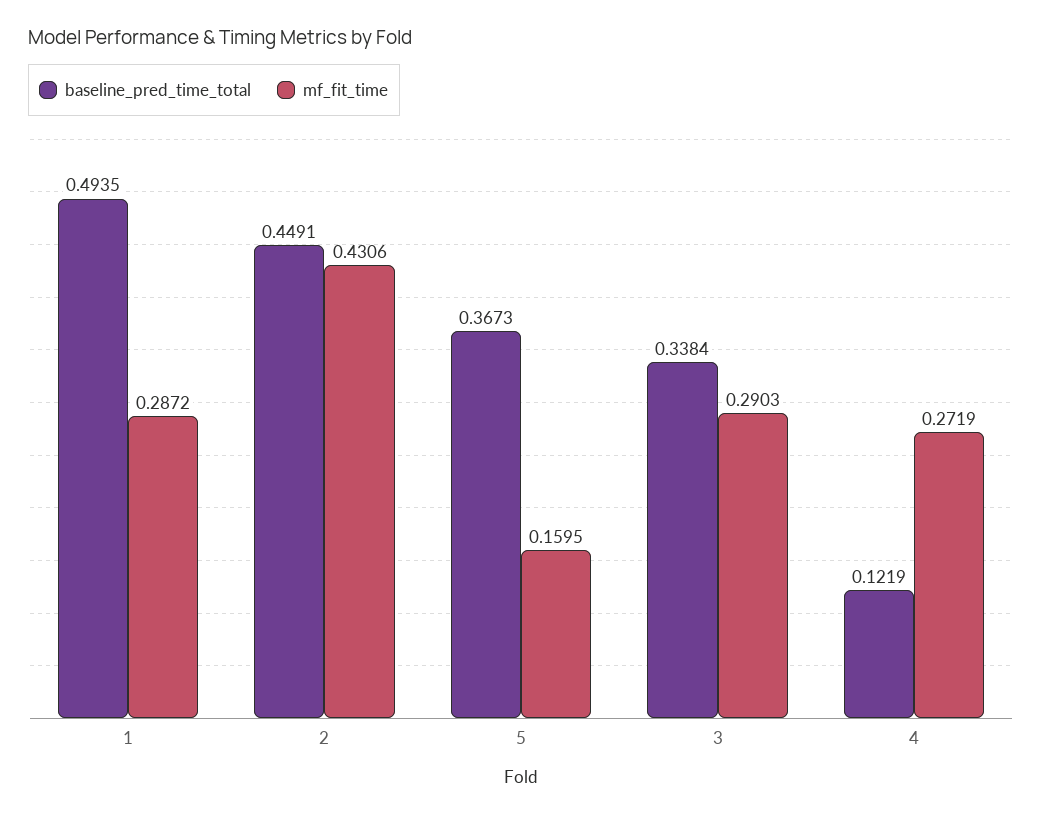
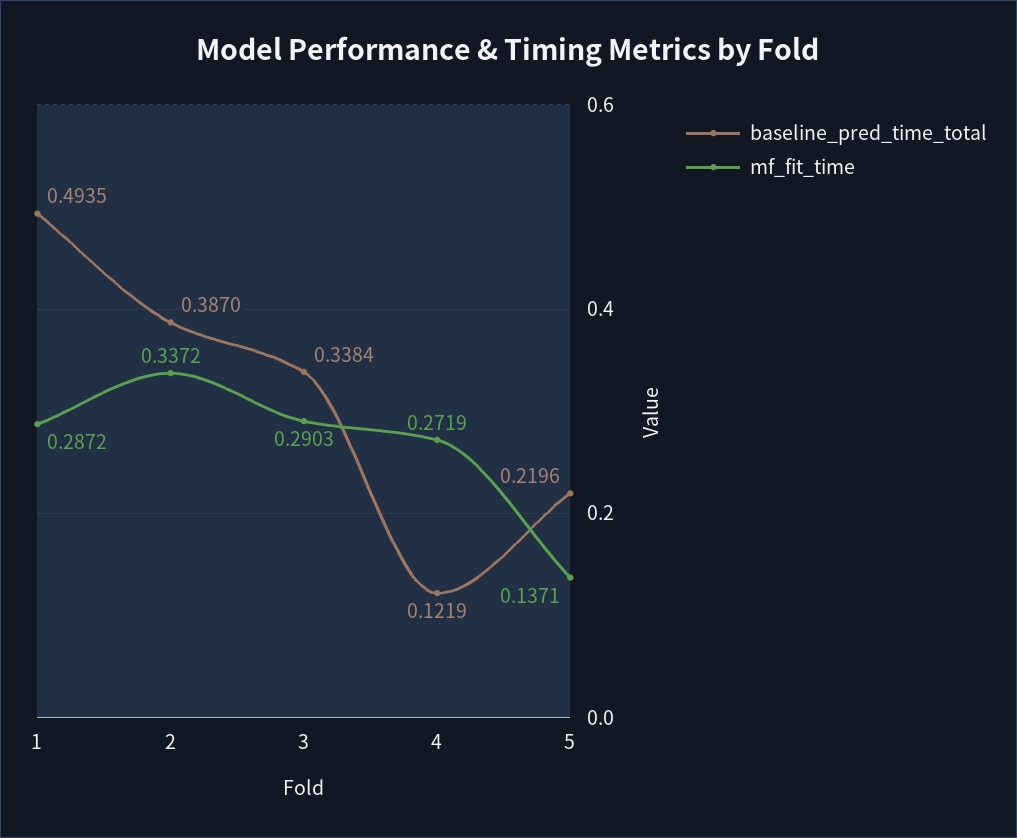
  {
    "baseline_pred_time_total": {
      "1": 0.4935,
-     "2": 0.4491,
+     "2": 0.387,
-     "5": 0.3673,
+     "5": 0.2196,
      "3": 0.3384,
      "4": 0.1219
    },
    "mf_fit_time": {
      "1": 0.2872,
-     "2": 0.4306,
+     "2": 0.3372,
-     "5": 0.1595,
+     "5": 0.1371,
      "3": 0.2903,
      "4": 0.2719
    }
  }

